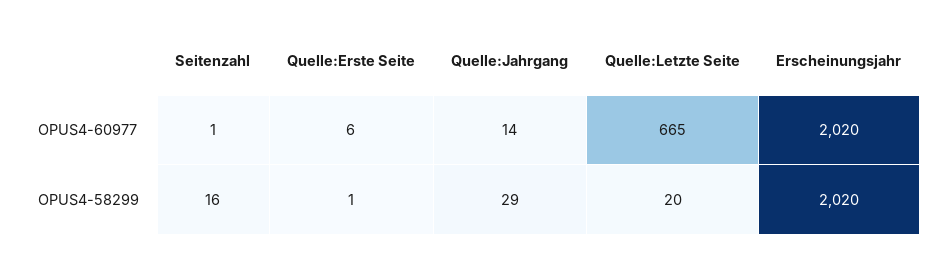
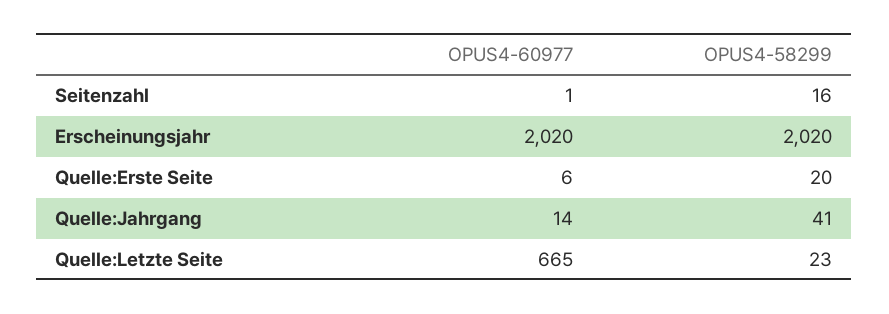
  {
    "Seitenzahl": {
      "OPUS4-60977": 1,
      "OPUS4-58299": 16
    },
    "Quelle:Erste Seite": {
      "OPUS4-60977": 6,
-     "OPUS4-58299": 1
+     "OPUS4-58299": 20
    },
    "Quelle:Jahrgang": {
      "OPUS4-60977": 14,
-     "OPUS4-58299": 29
+     "OPUS4-58299": 41
    },
    "Quelle:Letzte Seite": {
      "OPUS4-60977": 665,
-     "OPUS4-58299": 20
+     "OPUS4-58299": 23
    },
    "Erscheinungsjahr": {
      "OPUS4-60977": 2020,
      "OPUS4-58299": 2020
    }
  }

